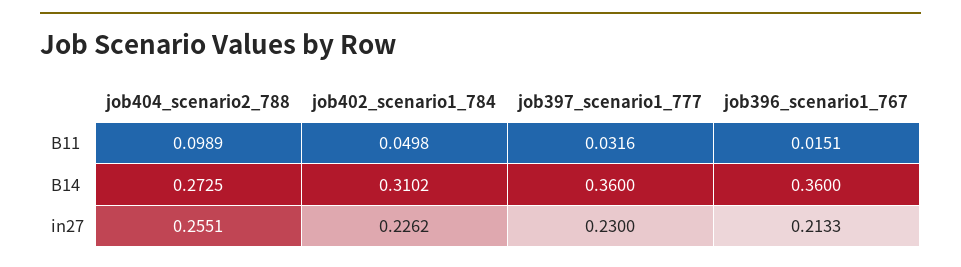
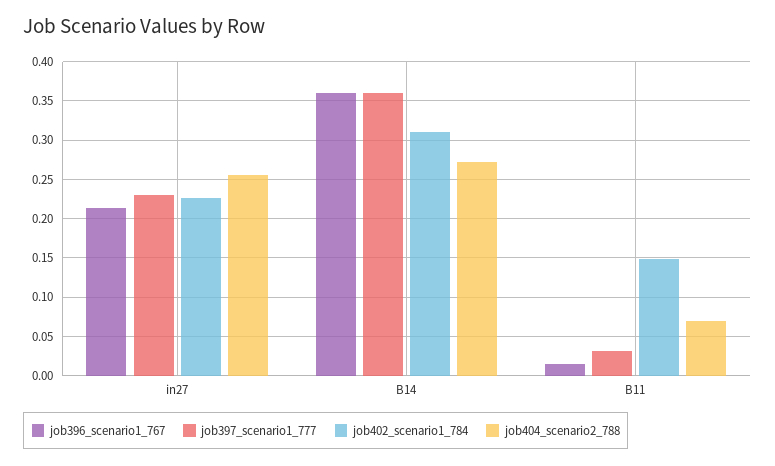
  {
    "job404_scenario2_788": {
-     "B11": 0.0989,
+     "B11": 0.07,
      "B14": 0.2725,
      "in27": 0.2551
    },
    "job402_scenario1_784": {
-     "B11": 0.0498,
+     "B11": 0.15,
      "B14": 0.3102,
      "in27": 0.2262
    },
    "job397_scenario1_777": {
      "B11": 0.0316,
      "B14": 0.36,
      "in27": 0.23
    },
    "job396_scenario1_767": {
      "B11": 0.0151,
      "B14": 0.36,
      "in27": 0.2133
    }
  }

